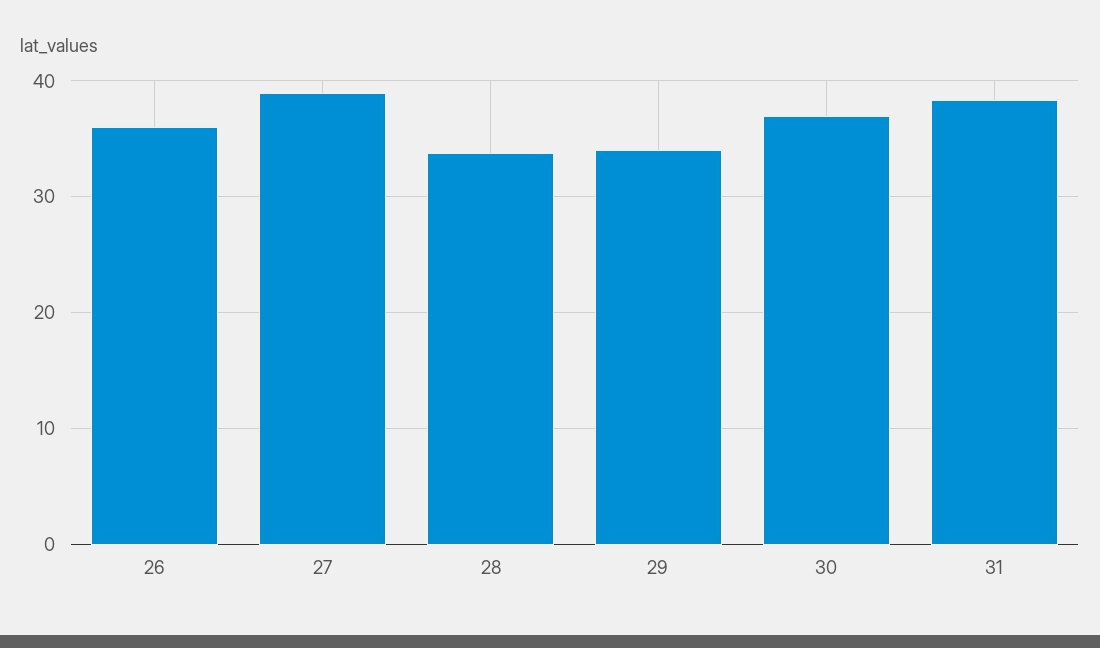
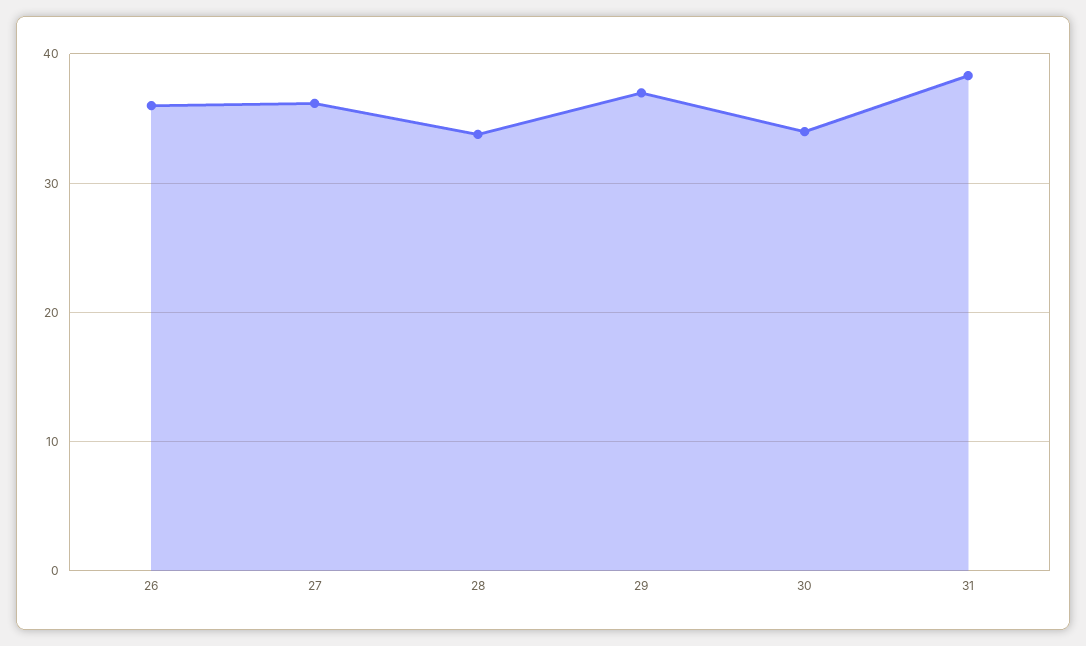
  {
    "26": 36,
-   "27": 39,
+   "27": 36,
    "28": 34,
-   "29": 34,
+   "29": 37,
-   "30": 37,
+   "30": 34,
    "31": 38
  }

